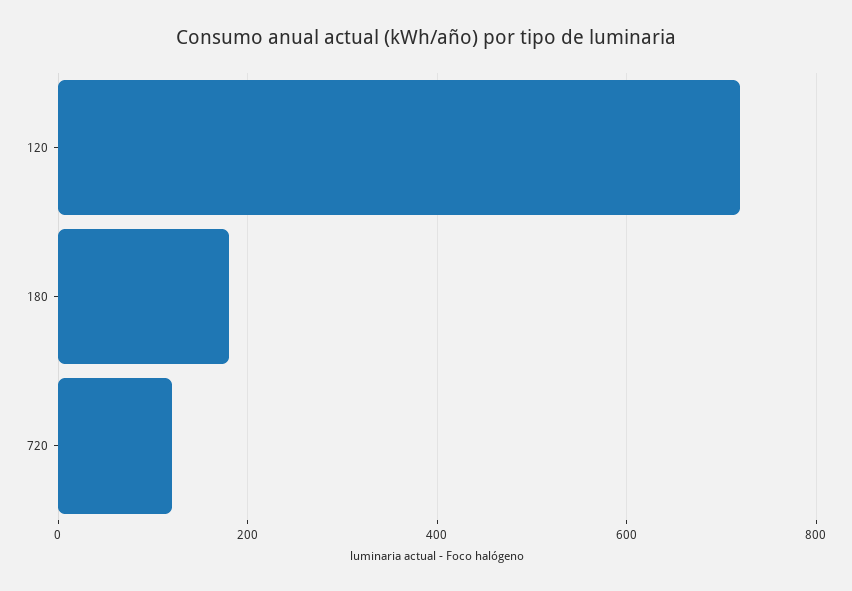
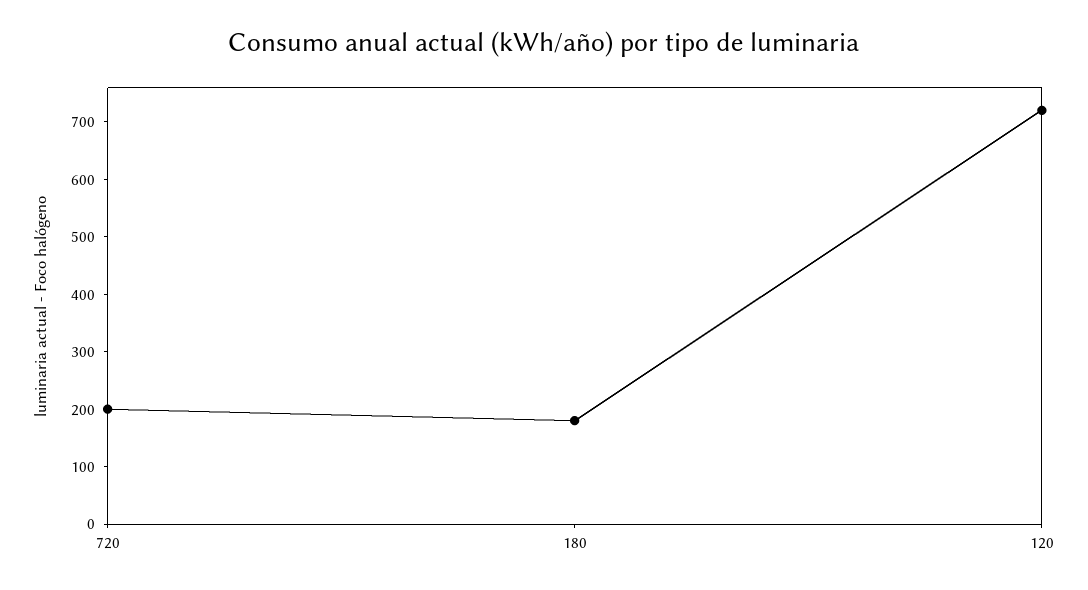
  {
    "120": 720,
    "180": 180,
-   "720": 120
+   "720": 200
  }

